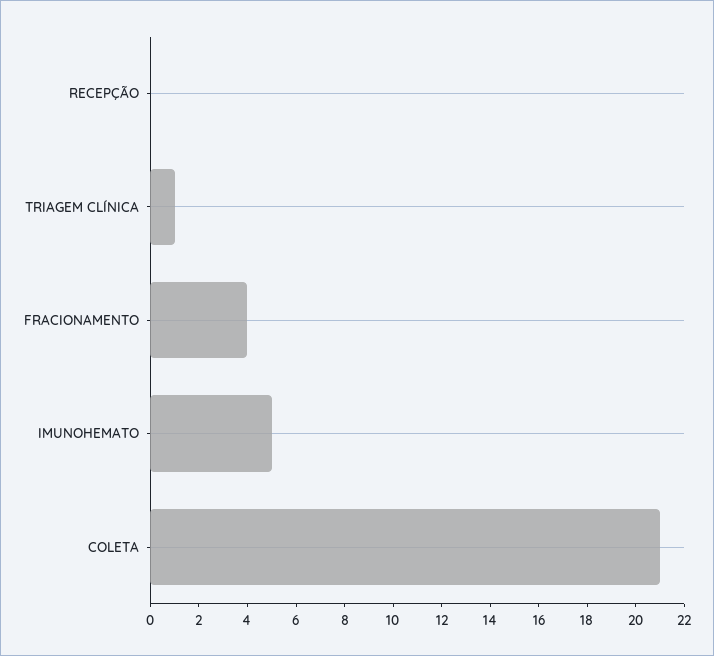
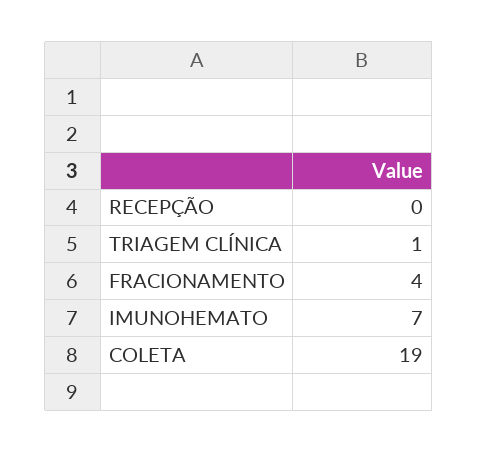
  {
    "RECEPÇÃO": 0,
    "TRIAGEM CLÍNICA": 1,
    "FRACIONAMENTO": 4,
-   "IMUNOHEMATO": 5,
+   "IMUNOHEMATO": 7,
-   "COLETA": 21
+   "COLETA": 19
  }

